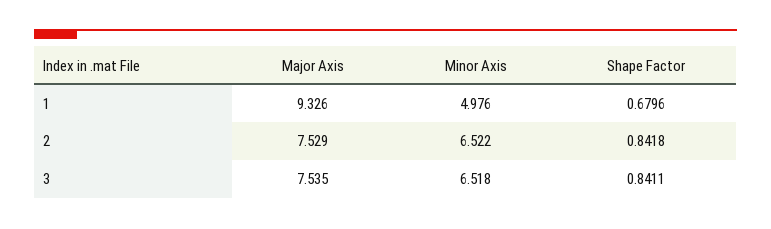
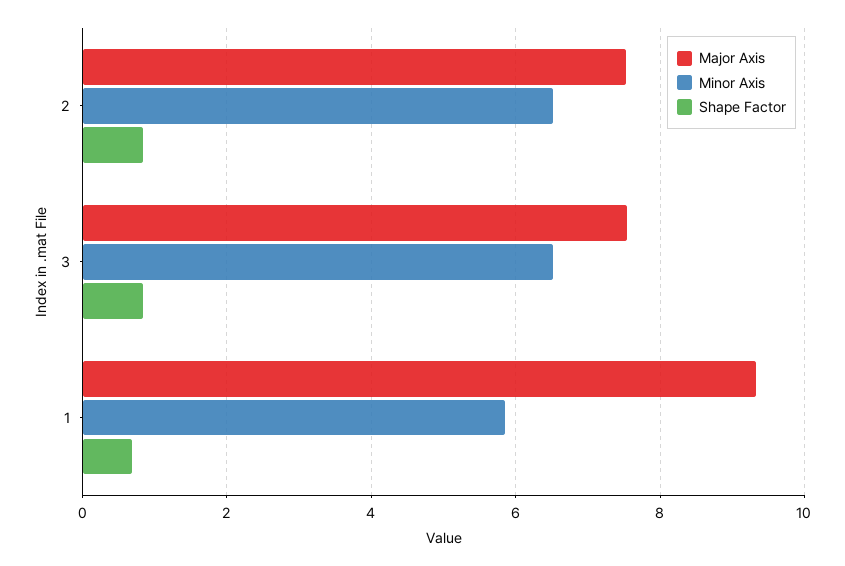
  {
    "Major Axis": {
      "1": 9.326,
      "2": 7.529,
      "3": 7.535
    },
    "Minor Axis": {
-     "1": 4.976,
+     "1": 5.8,
      "2": 6.522,
      "3": 6.518
    },
    "Shape Factor": {
      "1": 0.6796,
      "2": 0.8418,
      "3": 0.8411
    }
  }

